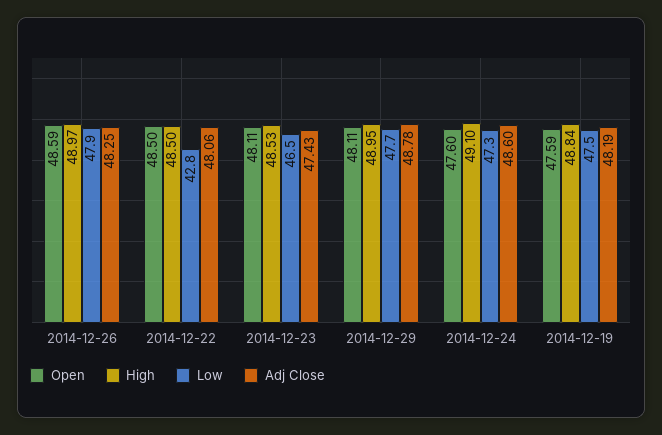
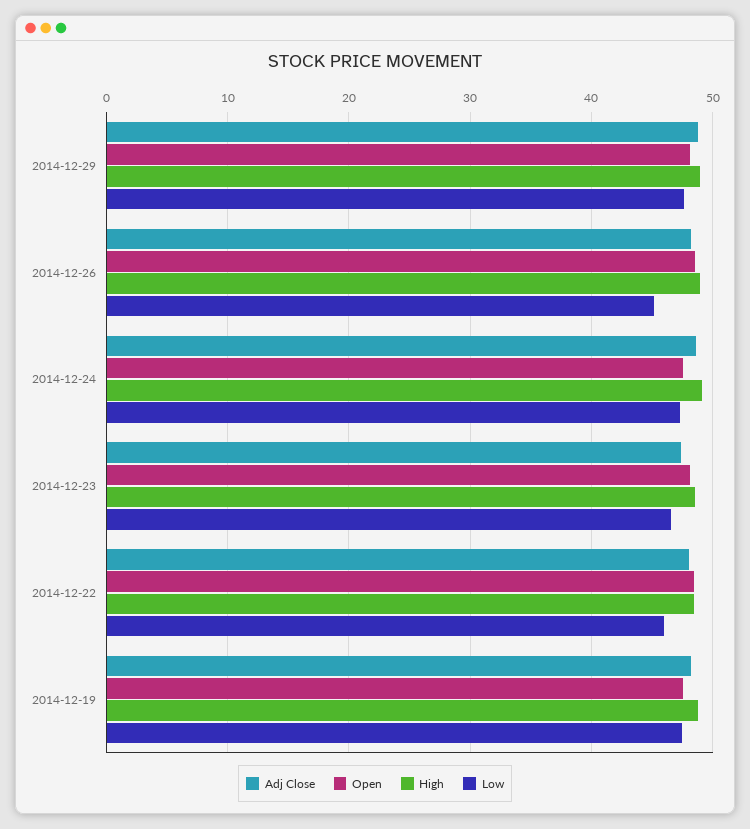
  {
    "Open": {
      "2014-12-26": 48.59,
      "2014-12-22": 48.5,
      "2014-12-23": 48.11,
      "2014-12-29": 48.11,
      "2014-12-24": 47.6,
      "2014-12-19": 47.59
    },
    "High": {
      "2014-12-26": 48.97,
      "2014-12-22": 48.5,
      "2014-12-23": 48.53,
      "2014-12-29": 48.95,
      "2014-12-24": 49.1,
      "2014-12-19": 48.84
    },
    "Low": {
-     "2014-12-26": 47.9,
+     "2014-12-26": 45,
-     "2014-12-22": 42.8,
+     "2014-12-22": 46,
      "2014-12-23": 46.5,
      "2014-12-29": 47.7,
      "2014-12-24": 47.3,
      "2014-12-19": 47.5
    },
    "Adj Close": {
      "2014-12-26": 48.25,
      "2014-12-22": 48.06,
      "2014-12-23": 47.43,
      "2014-12-29": 48.78,
      "2014-12-24": 48.6,
      "2014-12-19": 48.19
    }
  }

